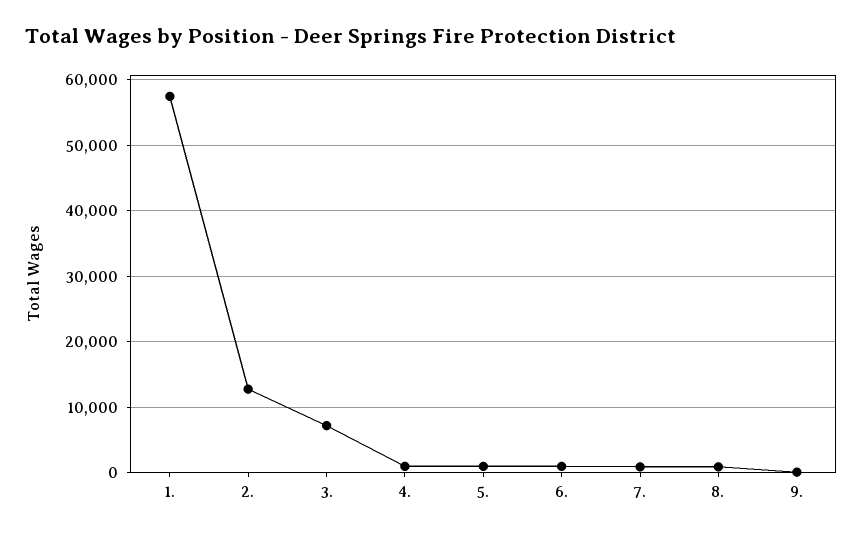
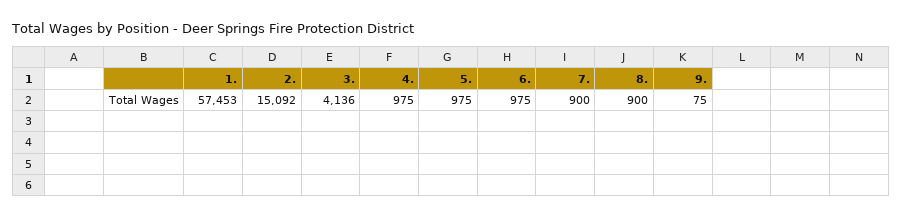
  {
    "1.": 57453,
-   "2.": 13000,
+   "2.": 15092,
-   "3.": 7000,
+   "3.": 4136,
    "4.": 975,
    "5.": 975,
    "6.": 975,
    "7.": 900,
    "8.": 900,
    "9.": 75
  }

